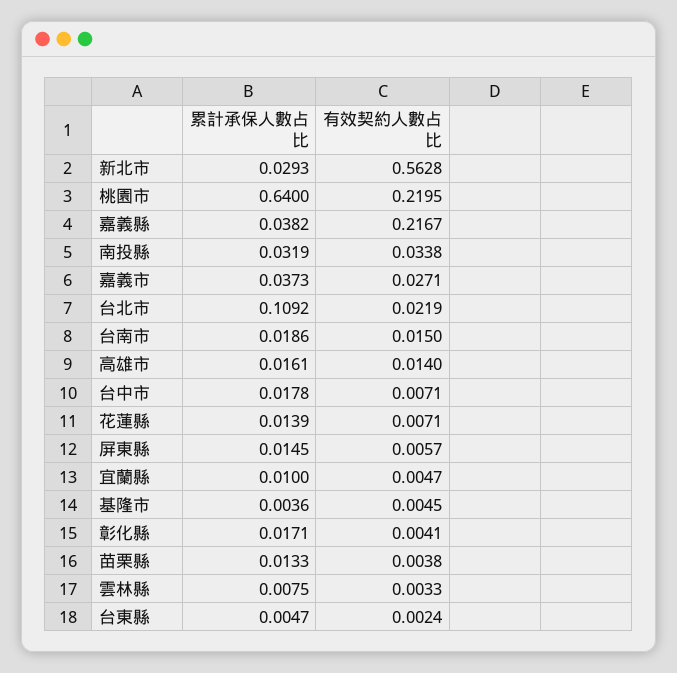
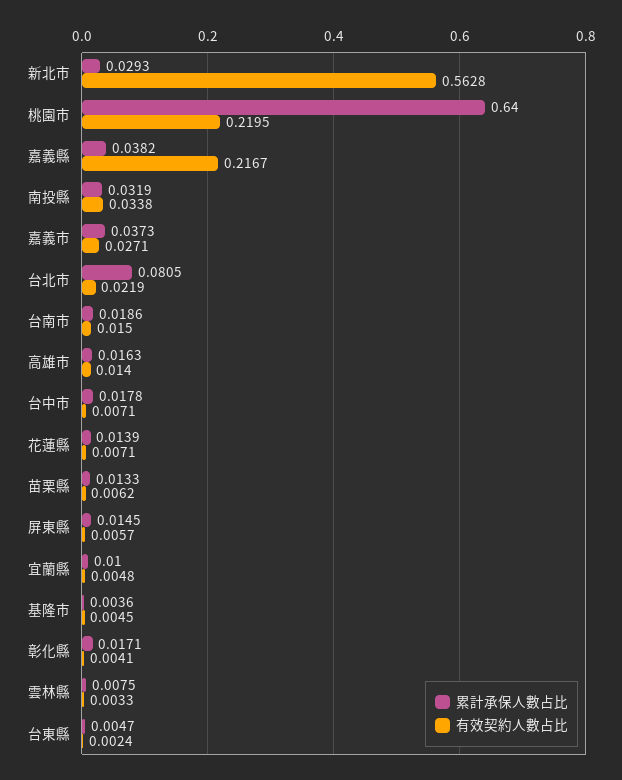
  {
    "累計承保人數占比": {
      "新北市": 0.0293,
      "桃園市": 0.64,
      "嘉義縣": 0.0382,
      "南投縣": 0.0319,
      "嘉義市": 0.0373,
-     "台北市": 0.1092,
+     "台北市": 0.0805,
      "台南市": 0.0186,
-     "高雄市": 0.0161,
+     "高雄市": 0.0163,
      "台中市": 0.0178,
      "花蓮縣": 0.0139,
      "屏東縣": 0.0145,
      "宜蘭縣": 0.01,
      "基隆市": 0.0036,
      "彰化縣": 0.0171,
      "苗栗縣": 0.0133,
      "雲林縣": 0.0075,
      "台東縣": 0.0047
    },
    "有效契約人數占比": {
      "新北市": 0.5628,
      "桃園市": 0.2195,
      "嘉義縣": 0.2167,
      "南投縣": 0.0338,
      "嘉義市": 0.0271,
      "台北市": 0.0219,
      "台南市": 0.015,
      "高雄市": 0.014,
      "台中市": 0.0071,
      "花蓮縣": 0.0071,
      "屏東縣": 0.0057,
-     "宜蘭縣": 0.0047,
+     "宜蘭縣": 0.0048,
      "基隆市": 0.0045,
      "彰化縣": 0.0041,
-     "苗栗縣": 0.0038,
+     "苗栗縣": 0.0062,
      "雲林縣": 0.0033,
      "台東縣": 0.0024
    }
  }

